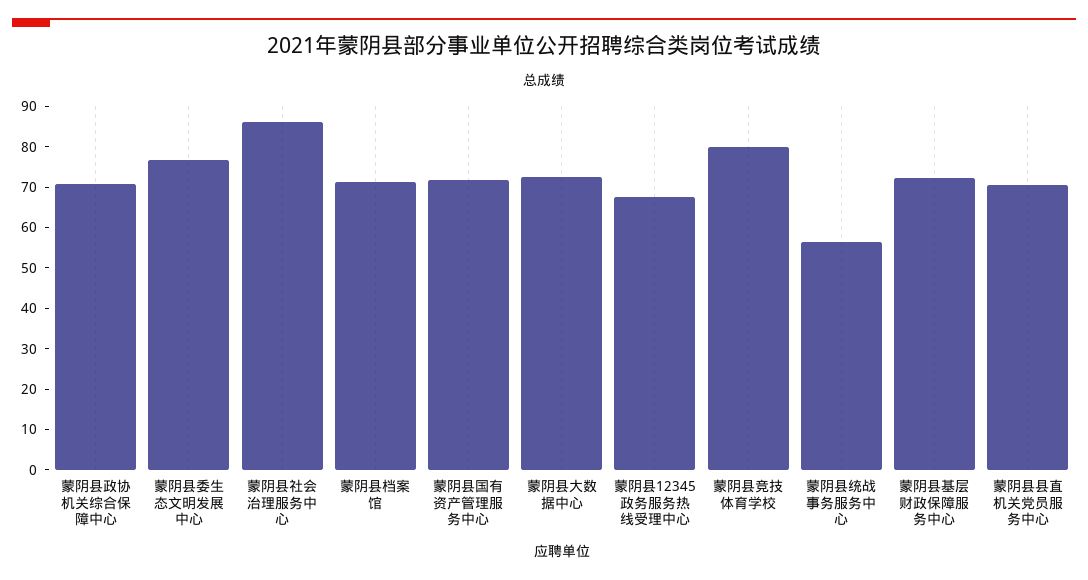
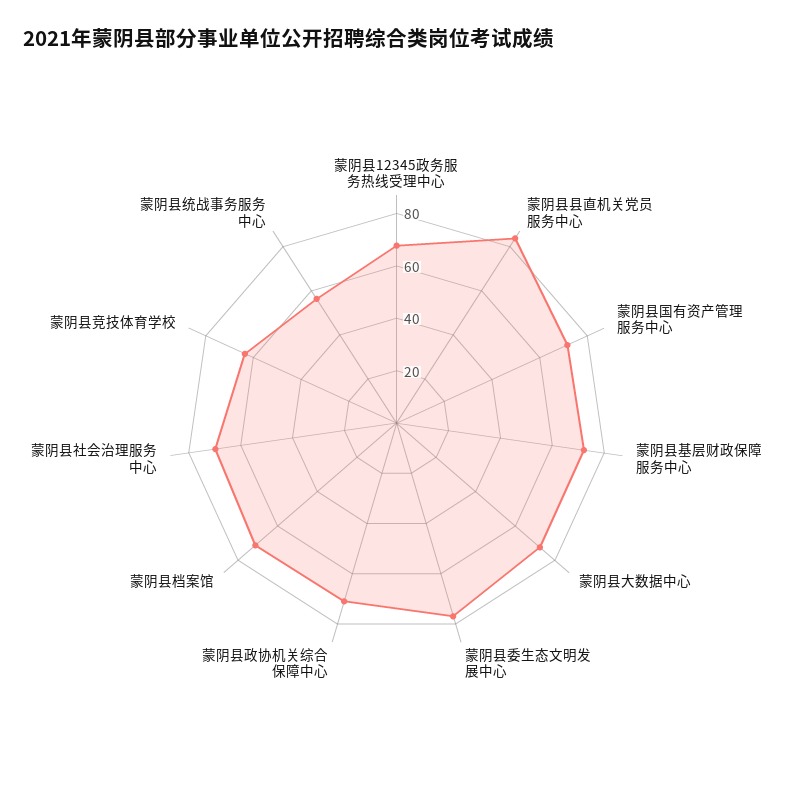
  {
    "蒙阴县政协机关综合保障中心": 70,
    "蒙阴县委生态文明发展中心": 76,
-   "蒙阴县社会治理服务中心": 86,
+   "蒙阴县社会治理服务中心": 70,
    "蒙阴县档案馆": 72,
    "蒙阴县国有资产管理服务中心": 72,
    "蒙阴县大数据中心": 72,
    "蒙阴县12345政务服务热线受理中心": 68,
-   "蒙阴县竞技体育学校": 80,
+   "蒙阴县竞技体育学校": 65,
    "蒙阴县统战事务服务中心": 56,
    "蒙阴县基层财政保障服务中心": 72,
-   "蒙阴县县直机关党员服务中心": 70
+   "蒙阴县县直机关党员服务中心": 85
  }

